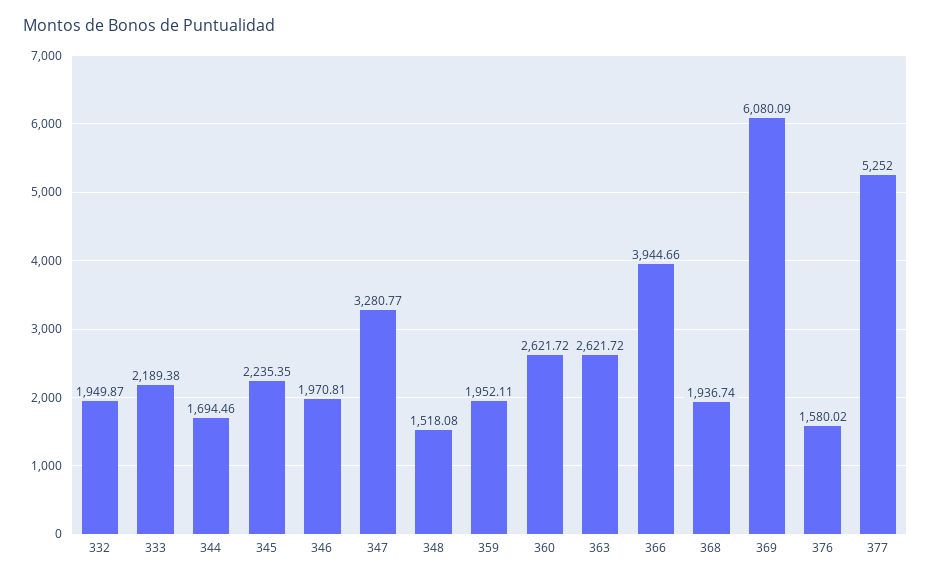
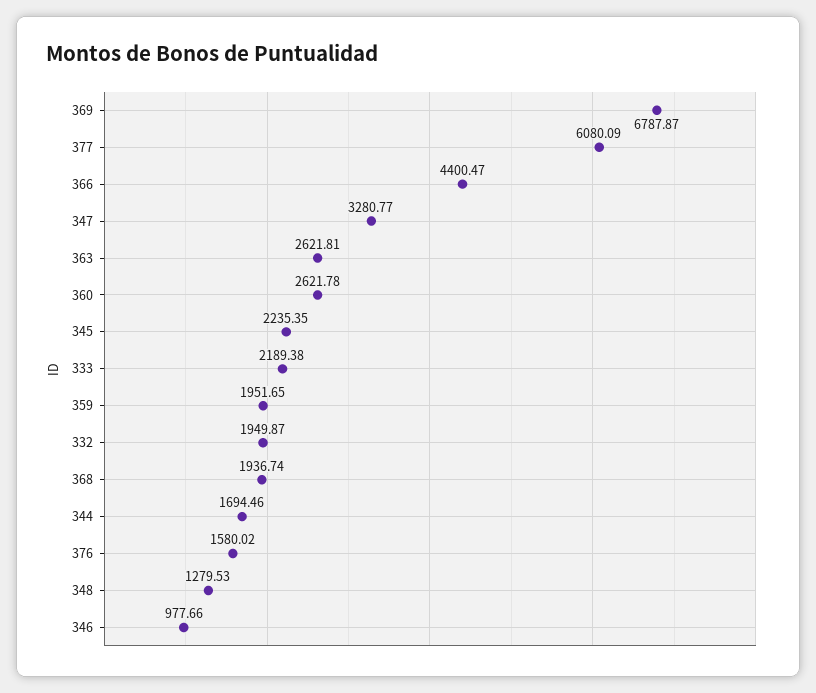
  {
    "332": 1949.87,
    "333": 2189.38,
    "344": 1694.46,
    "345": 2235.35,
-   "346": 1970.81,
+   "346": 977.66,
    "347": 3280.77,
-   "348": 1518.08,
+   "348": 1279.53,
-   "359": 1952.11,
+   "359": 1951.65,
-   "360": 2621.72,
+   "360": 2621.78,
-   "363": 2621.72,
+   "363": 2621.81,
-   "366": 3944.66,
+   "366": 4400.47,
    "368": 1936.74,
-   "369": 6080.09,
+   "369": 6787.87,
    "376": 1580.02,
-   "377": 5252
+   "377": 6080.09
  }

